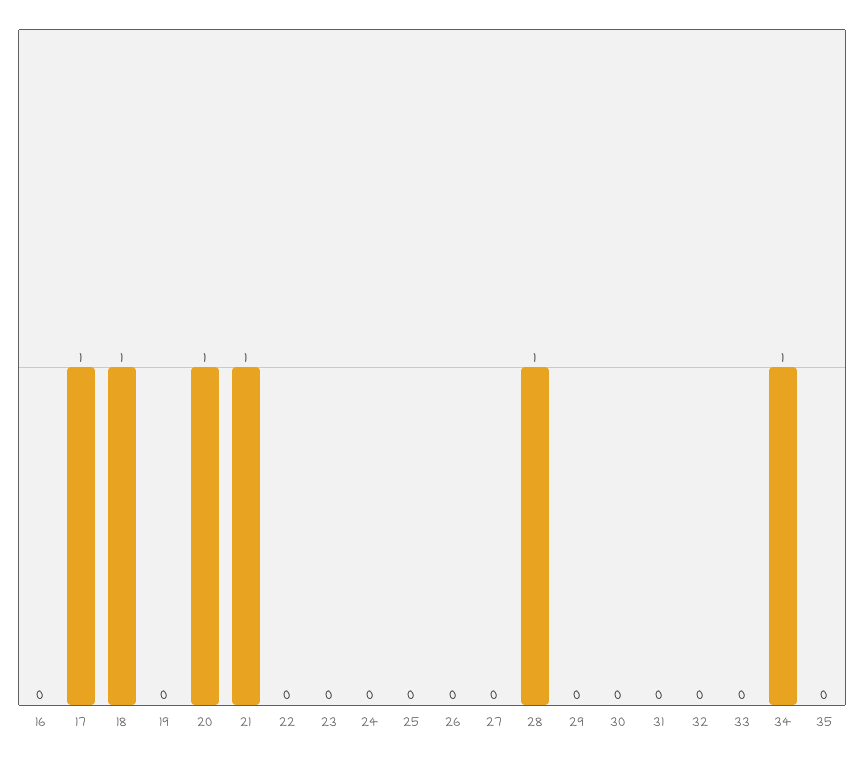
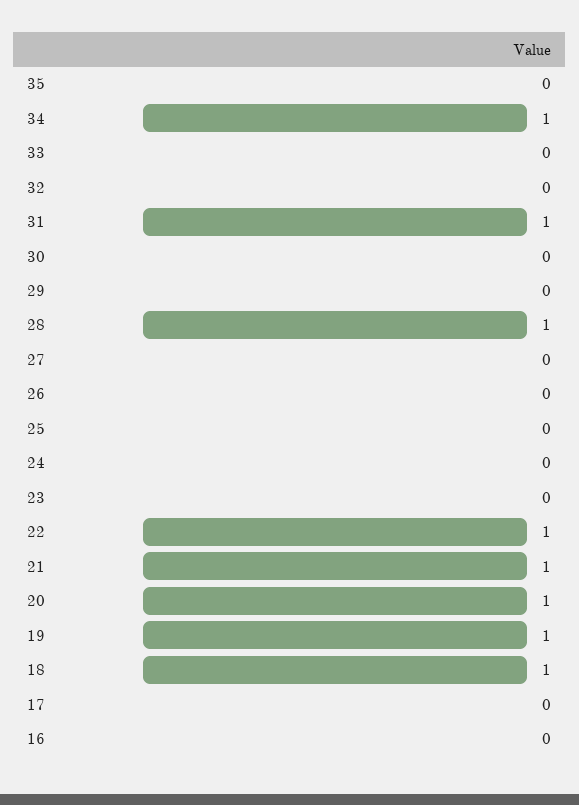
  {
    "16": 0,
-   "17": 1,
+   "17": 0,
    "18": 1,
-   "19": 0,
+   "19": 1,
    "20": 1,
    "21": 1,
-   "22": 0,
+   "22": 1,
    "23": 0,
    "24": 0,
    "25": 0,
    "26": 0,
    "27": 0,
    "28": 1,
    "29": 0,
    "30": 0,
-   "31": 0,
+   "31": 1,
    "32": 0,
    "33": 0,
    "34": 1,
    "35": 0
  }

